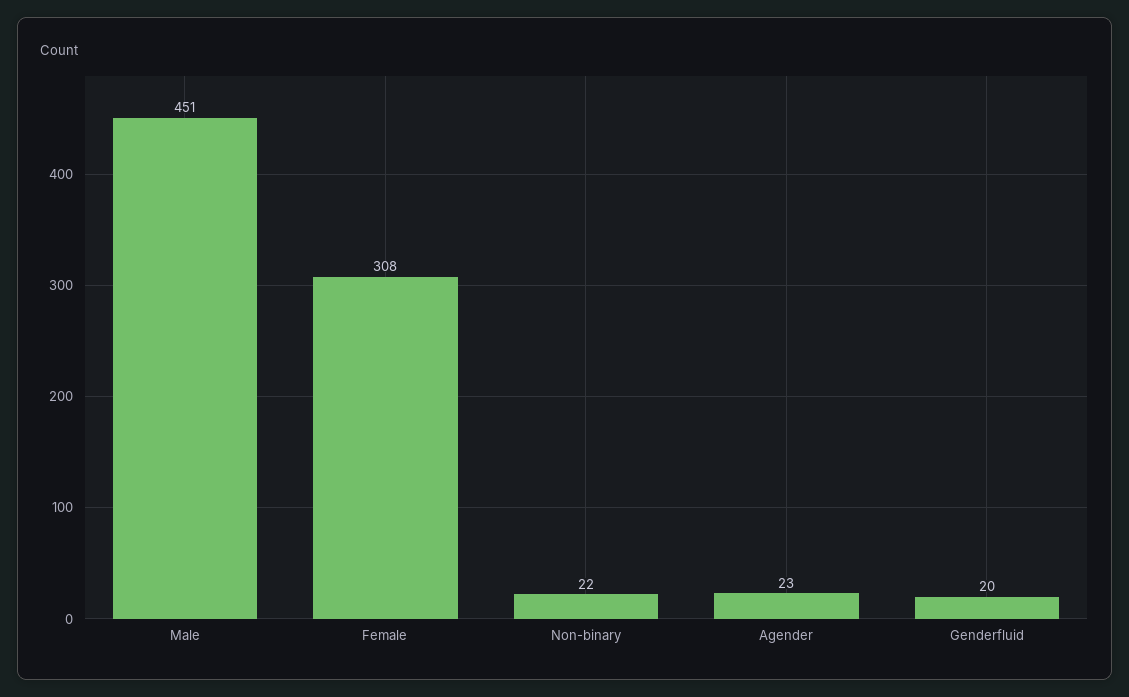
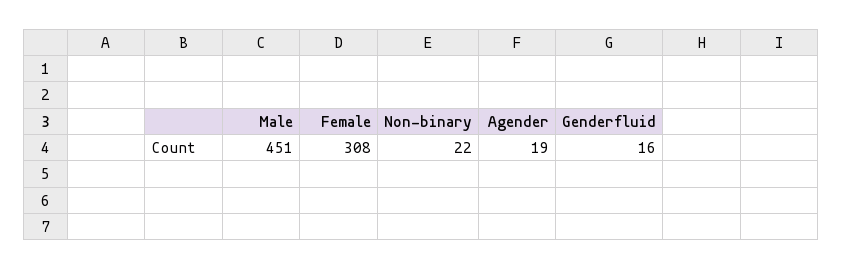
  {
    "Male": 451,
    "Female": 308,
    "Non-binary": 22,
-   "Agender": 23,
+   "Agender": 19,
-   "Genderfluid": 20
+   "Genderfluid": 16
  }

